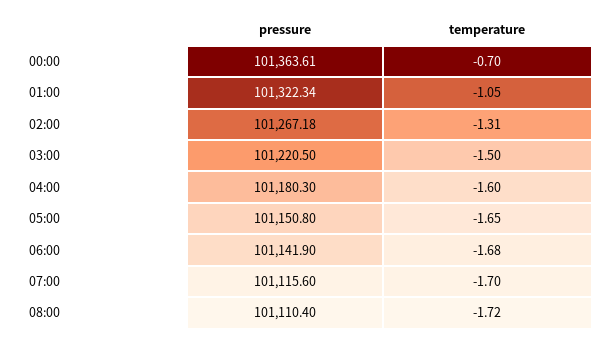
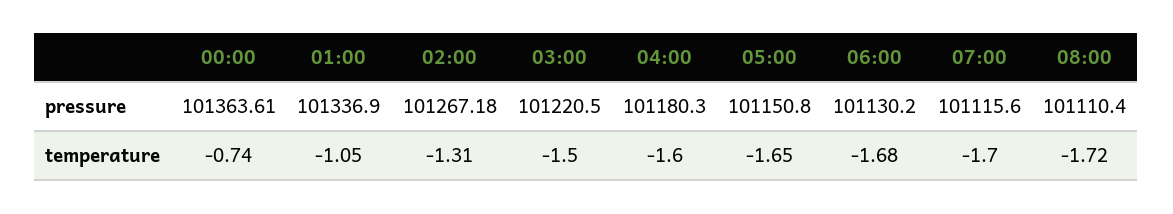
  {
    "pressure": {
      "00:00": 101363.61,
-     "01:00": 101322.34,
+     "01:00": 101336.9,
      "02:00": 101267.18,
      "03:00": 101220.5,
      "04:00": 101180.3,
      "05:00": 101150.8,
-     "06:00": 101141.9,
+     "06:00": 101130.2,
      "07:00": 101115.6,
      "08:00": 101110.4
    },
    "temperature": {
-     "00:00": -0.7,
+     "00:00": -0.74,
      "01:00": -1.05,
      "02:00": -1.31,
      "03:00": -1.5,
      "04:00": -1.6,
      "05:00": -1.65,
      "06:00": -1.68,
      "07:00": -1.7,
      "08:00": -1.72
    }
  }

